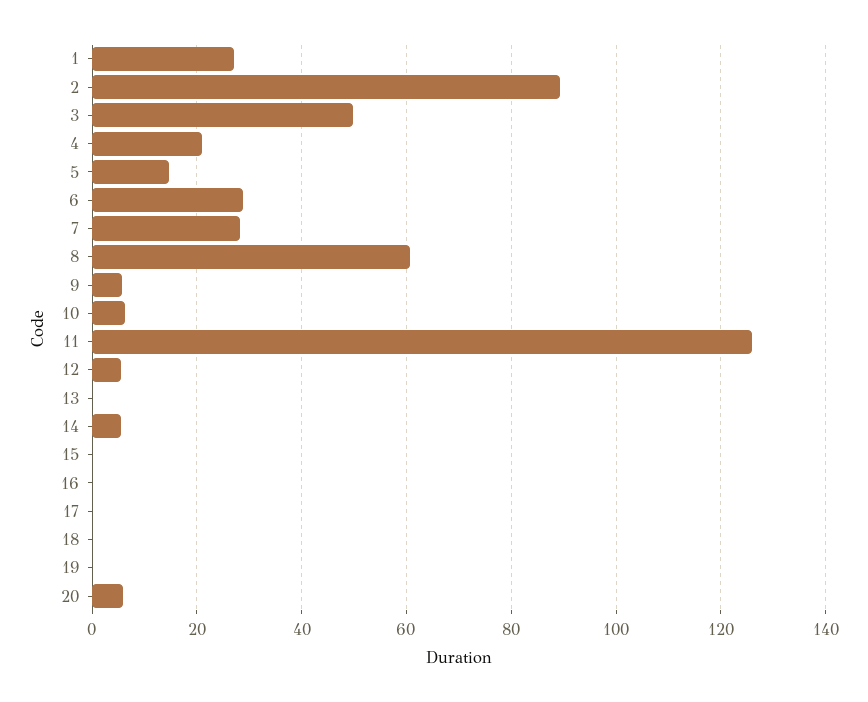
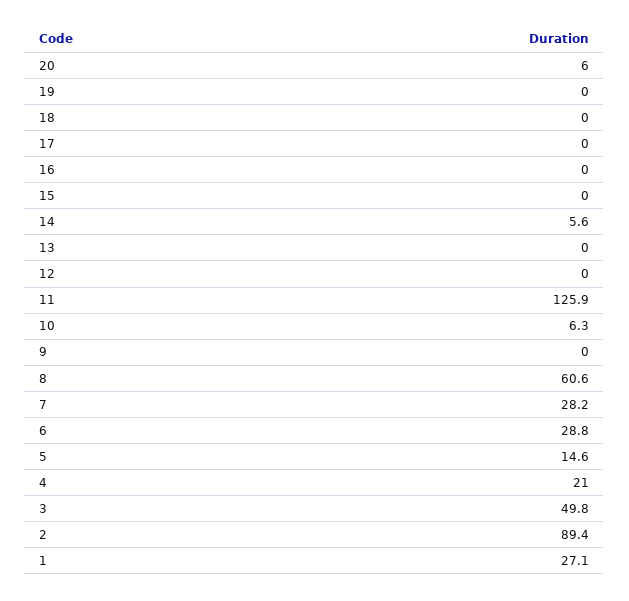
  {
    "1": 27.1,
    "2": 89.4,
    "3": 49.8,
    "4": 21,
    "5": 14.6,
    "6": 28.8,
    "7": 28.2,
    "8": 60.6,
-   "9": 6,
+   "9": 0,
    "10": 6.3,
    "11": 125.9,
-   "12": 6,
+   "12": 0,
    "13": 0,
    "14": 5.6,
    "15": 0,
    "16": 0,
    "17": 0,
    "18": 0,
    "19": 0,
    "20": 6
  }

